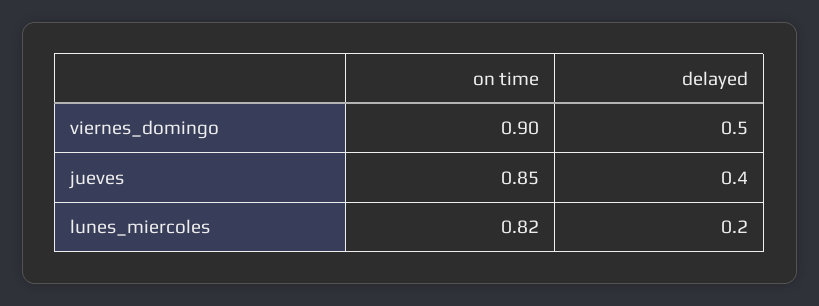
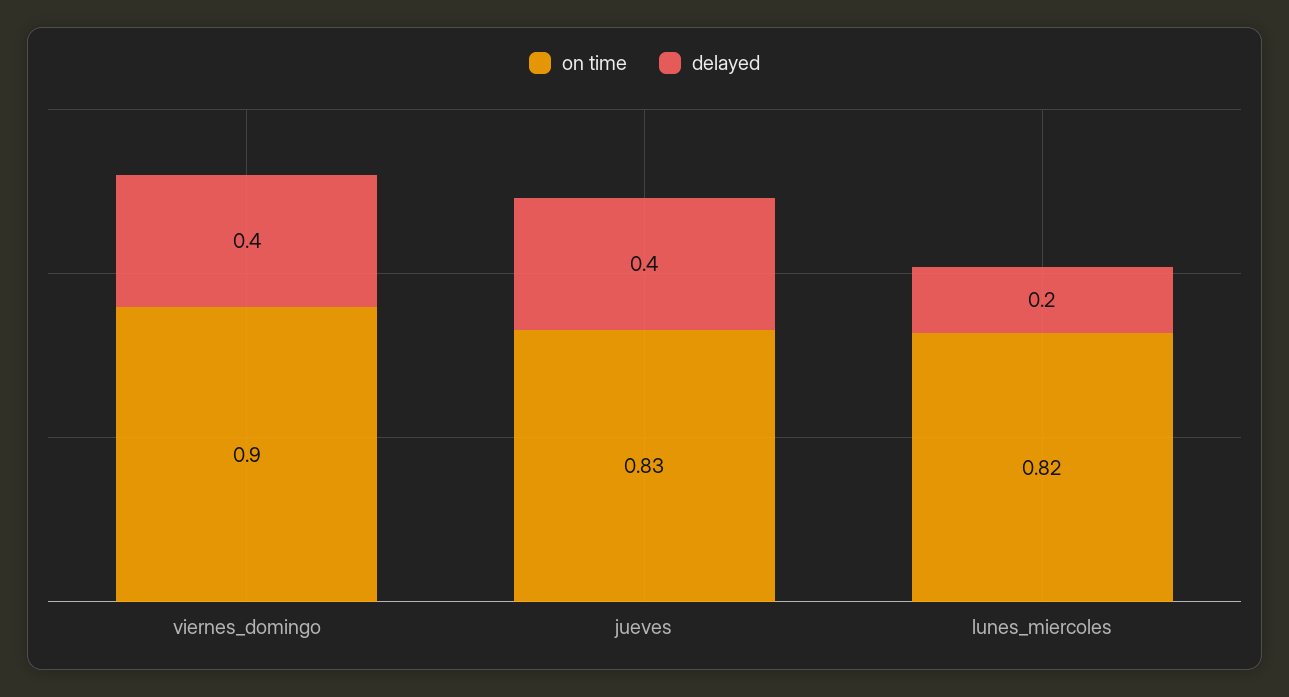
  {
    "on time": {
      "viernes_domingo": 0.9,
-     "jueves": 0.85,
+     "jueves": 0.83,
      "lunes_miercoles": 0.82
    },
    "delayed": {
-     "viernes_domingo": 0.5,
+     "viernes_domingo": 0.4,
      "jueves": 0.4,
      "lunes_miercoles": 0.2
    }
  }

